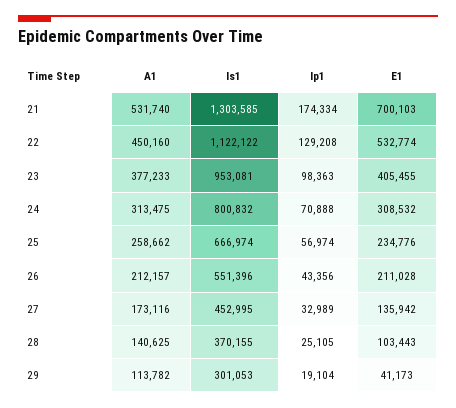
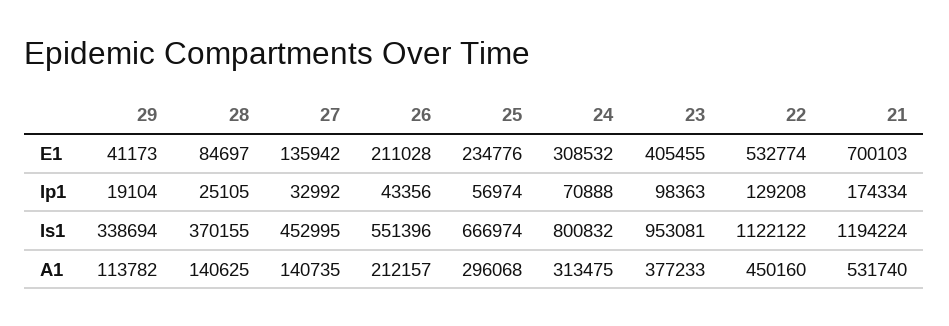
  {
    "A1": {
      "21": 531740,
      "22": 450160,
      "23": 377233,
      "24": 313475,
-     "25": 258662,
+     "25": 296068,
      "26": 212157,
-     "27": 173116,
+     "27": 140735,
      "28": 140625,
      "29": 113782
    },
    "Is1": {
-     "21": 1303585,
+     "21": 1194224,
      "22": 1122122,
      "23": 953081,
      "24": 800832,
      "25": 666974,
      "26": 551396,
      "27": 452995,
      "28": 370155,
-     "29": 301053
+     "29": 338694
    },
    "Ip1": {
      "21": 174334,
      "22": 129208,
      "23": 98363,
      "24": 70888,
      "25": 56974,
      "26": 43356,
-     "27": 32989,
+     "27": 32992,
      "28": 25105,
      "29": 19104
    },
    "E1": {
      "21": 700103,
      "22": 532774,
      "23": 405455,
      "24": 308532,
      "25": 234776,
      "26": 211028,
      "27": 135942,
-     "28": 103443,
+     "28": 84697,
      "29": 41173
    }
  }

